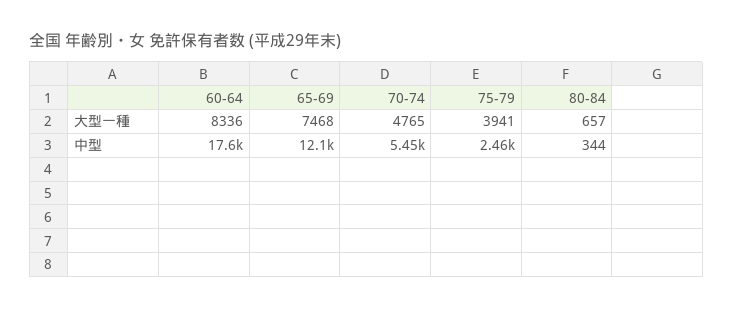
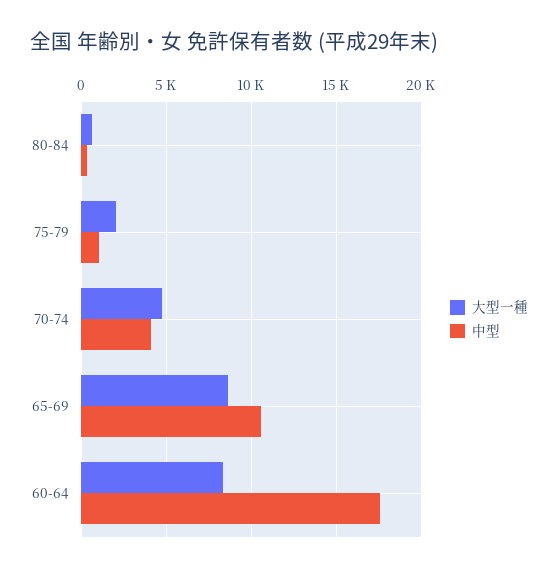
  {
    "大型一種": {
      "60-64": 8336,
-     "65-69": 7468,
+     "65-69": 8500,
      "70-74": 4765,
-     "75-79": 3941,
+     "75-79": 2000,
      "80-84": 657
    },
    "中型": {
      "60-64": 17600,
-     "65-69": 12100,
+     "65-69": 10500,
-     "70-74": 5450,
+     "70-74": 4000,
-     "75-79": 2460,
+     "75-79": 1000,
      "80-84": 344
    }
  }

